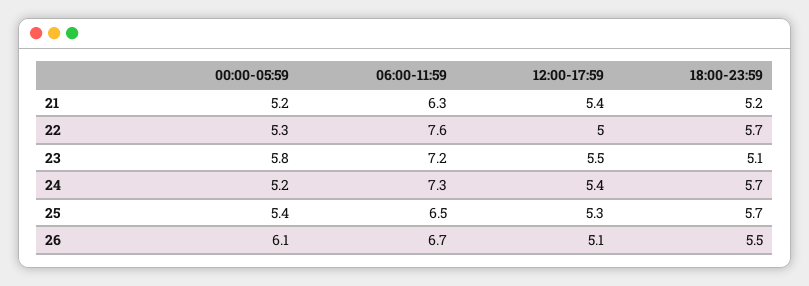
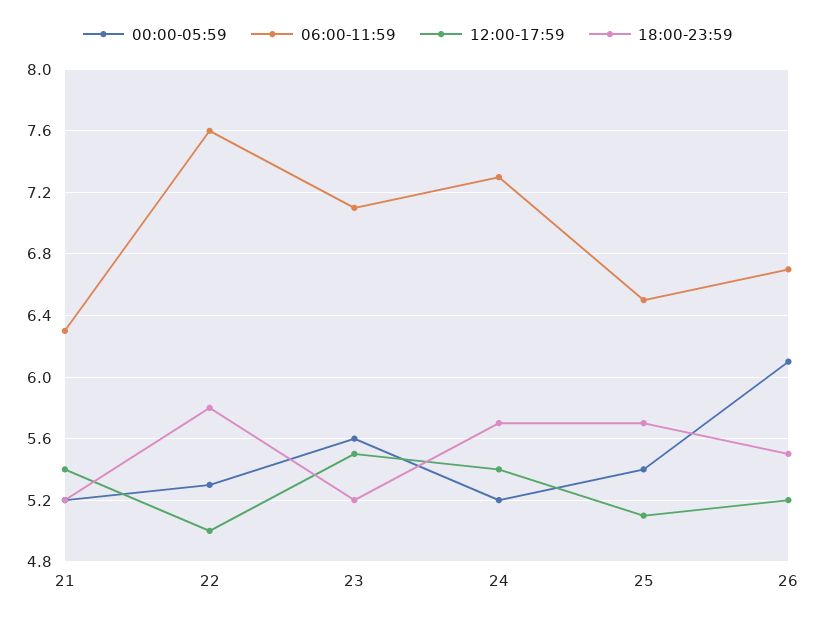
  {
    "00:00-05:59": {
      "21": 5.2,
      "22": 5.3,
-     "23": 5.8,
+     "23": 5.6,
      "24": 5.2,
      "25": 5.4,
      "26": 6.1
    },
    "06:00-11:59": {
      "21": 6.3,
      "22": 7.6,
-     "23": 7.2,
+     "23": 7.1,
      "24": 7.3,
      "25": 6.5,
      "26": 6.7
    },
    "12:00-17:59": {
      "21": 5.4,
      "22": 5,
      "23": 5.5,
      "24": 5.4,
-     "25": 5.3,
+     "25": 5.1,
-     "26": 5.1
+     "26": 5.2
    },
    "18:00-23:59": {
      "21": 5.2,
-     "22": 5.7,
+     "22": 5.8,
-     "23": 5.1,
+     "23": 5.2,
      "24": 5.7,
      "25": 5.7,
      "26": 5.5
    }
  }

